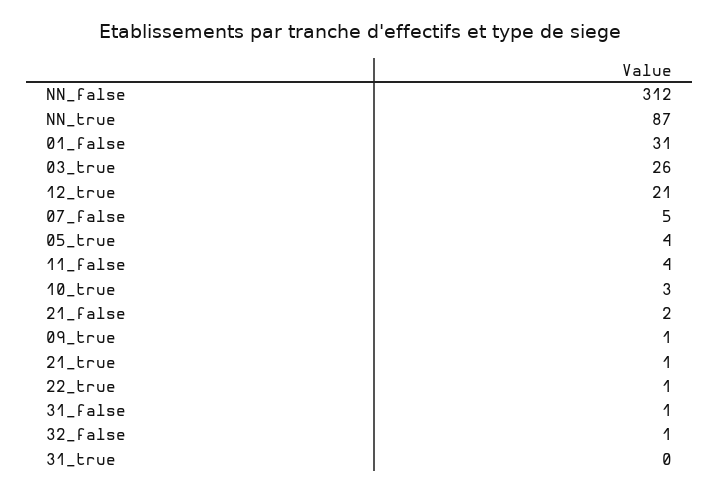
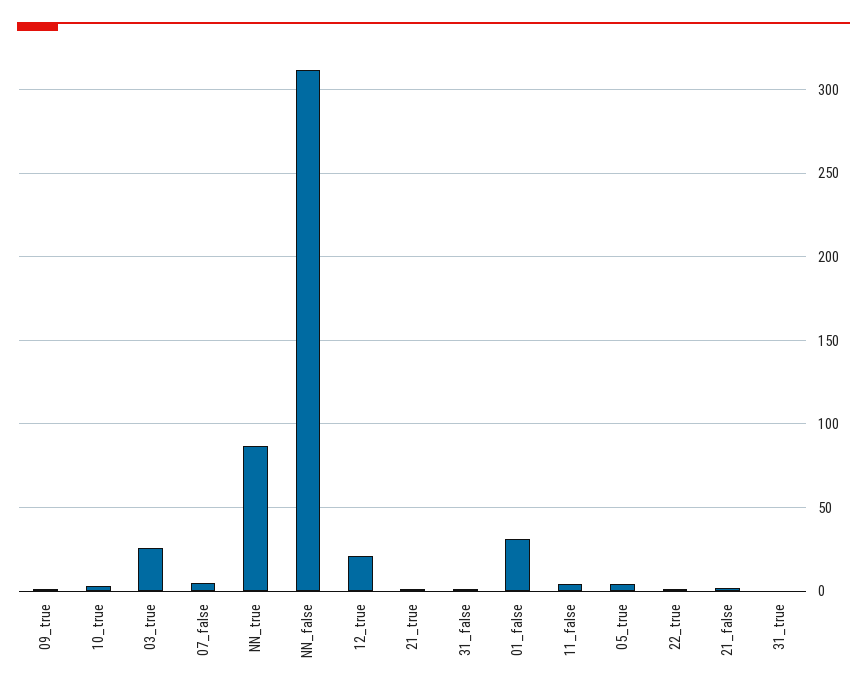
  {
    "NN_false": 312,
    "NN_true": 87,
    "01_false": 31,
    "03_true": 26,
    "12_true": 21,
    "07_false": 5,
    "05_true": 4,
    "11_false": 4,
    "10_true": 3,
    "21_false": 2,
    "09_true": 1,
    "21_true": 1,
    "22_true": 1,
    "31_false": 1,
-   "32_false": 1,
    "31_true": 0
  }

